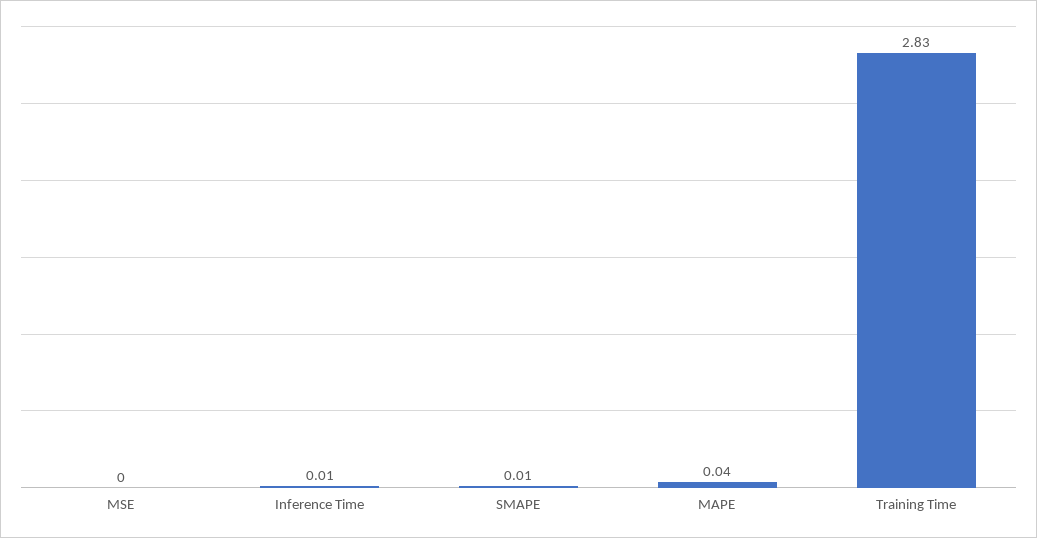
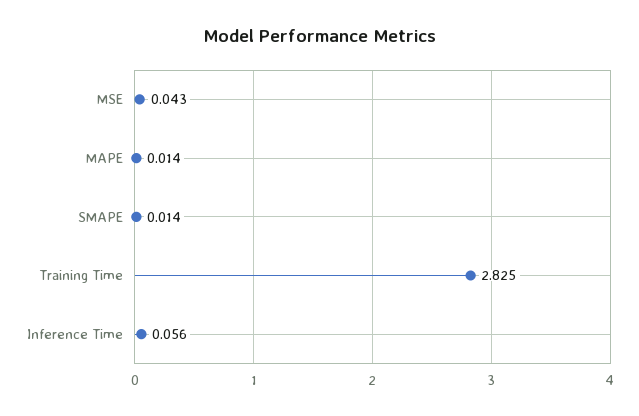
  {
-   "MSE": 0,
+   "MSE": 0.043,
-   "Inference Time": 0.01,
+   "Inference Time": 0.056,
    "SMAPE": 0.014,
-   "MAPE": 0.04,
+   "MAPE": 0.014,
    "Training Time": 2.825
  }

